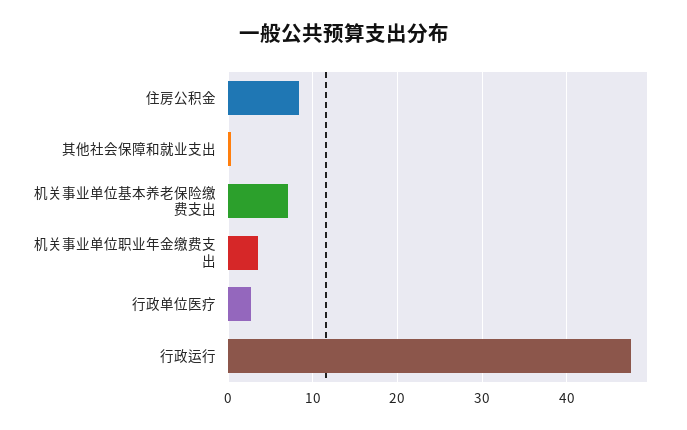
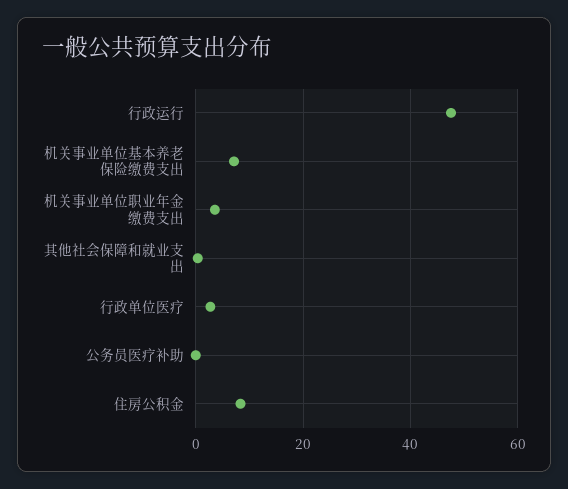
  {
    "住房公积金": 8,
    "其他社会保障和就业支出": 0,
    "机关事业单位基本养老保险缴费支出": 7,
    "机关事业单位职业年金缴费支出": 4,
    "行政单位医疗": 3,
-   "行政运行": 48
+   "行政运行": 48,
+   "公务员医疗补助": 0
  }

